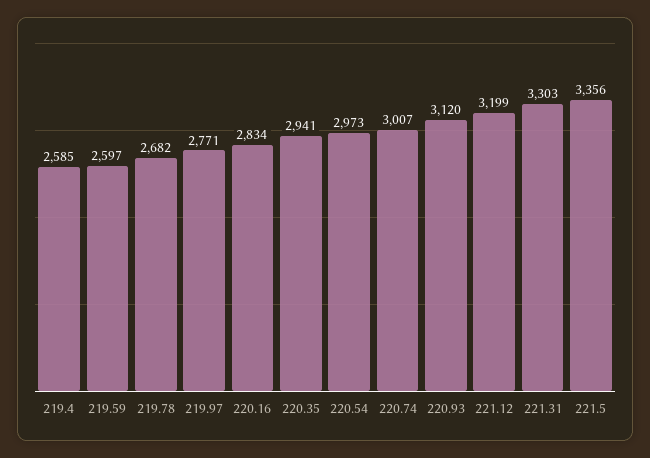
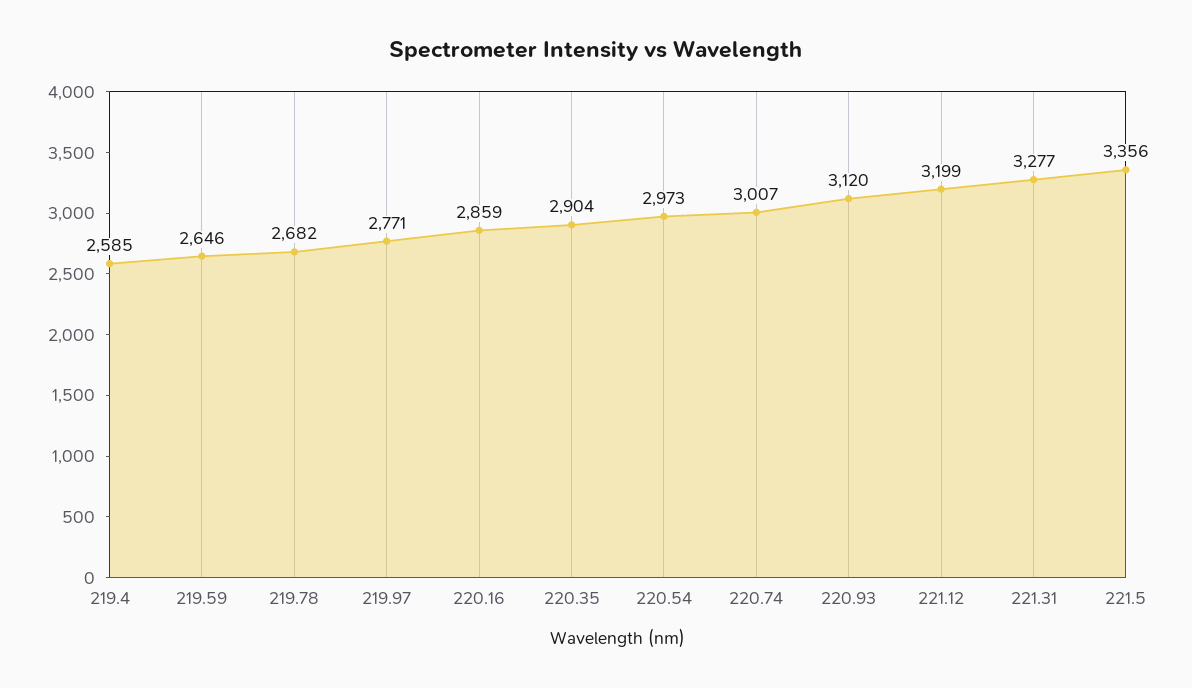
  {
    "219.4": 2585,
-   "219.59": 2597,
+   "219.59": 2646,
    "219.78": 2682,
    "219.97": 2771,
-   "220.16": 2834,
+   "220.16": 2859,
-   "220.35": 2941,
+   "220.35": 2904,
    "220.54": 2973,
    "220.74": 3007,
    "220.93": 3120,
    "221.12": 3199,
-   "221.31": 3303,
+   "221.31": 3277,
    "221.5": 3356
  }

